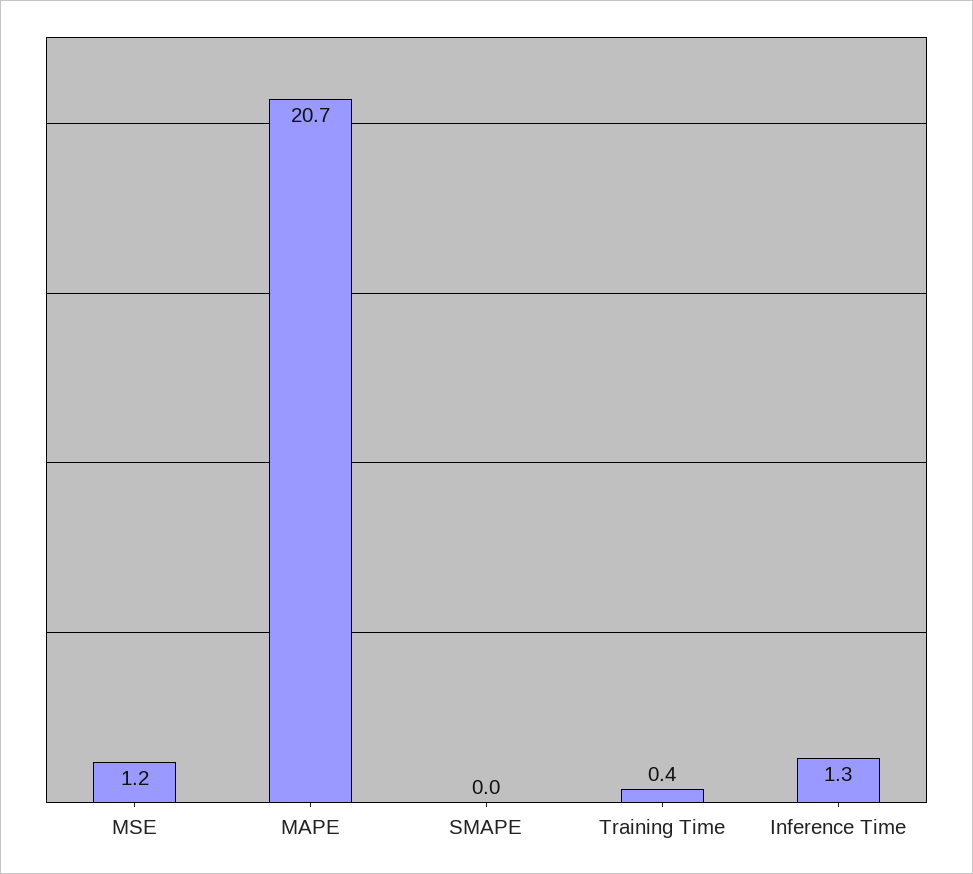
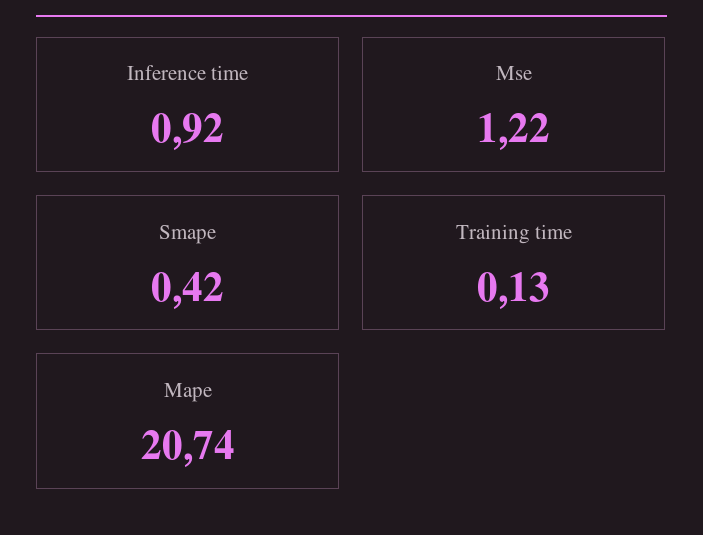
  {
    "MSE": 1.22,
    "MAPE": 20.74,
-   "SMAPE": 0,
+   "SMAPE": 0.42,
-   "Training Time": 0.4,
+   "Training Time": 0.13,
-   "Inference Time": 1.3
+   "Inference Time": 0.92
  }

